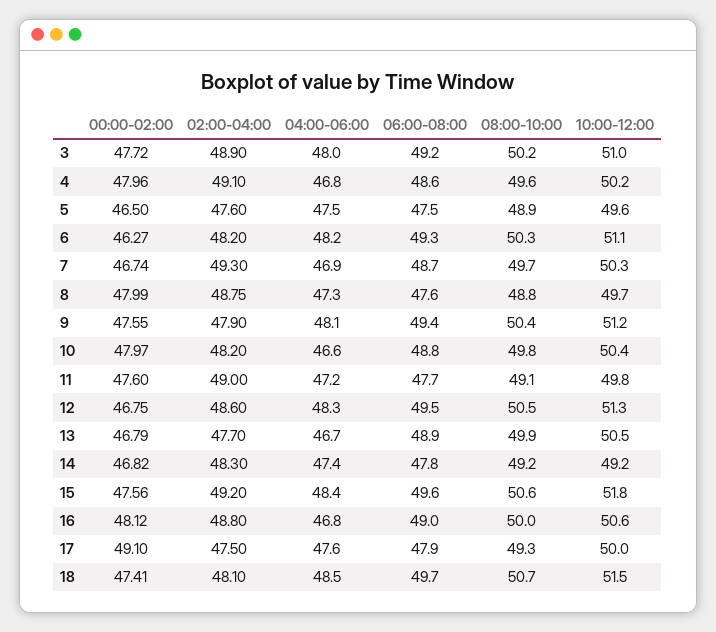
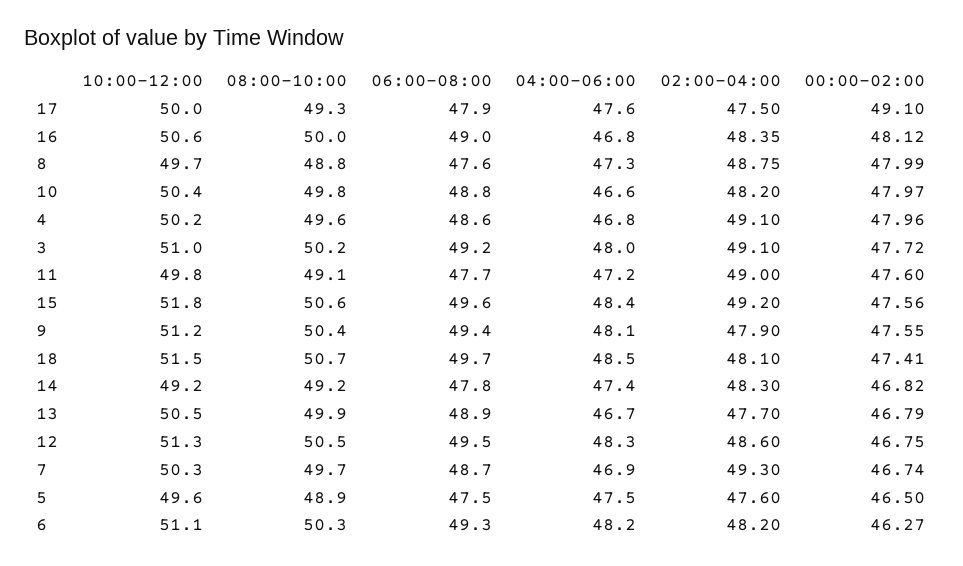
  {
    "00:00-02:00": {
      "3": 47.72,
      "4": 47.96,
      "5": 46.5,
      "6": 46.27,
      "7": 46.74,
      "8": 47.99,
      "9": 47.55,
      "10": 47.97,
      "11": 47.6,
      "12": 46.75,
      "13": 46.79,
      "14": 46.82,
      "15": 47.56,
      "16": 48.12,
      "17": 49.1,
      "18": 47.41
    },
    "02:00-04:00": {
-     "3": 48.9,
+     "3": 49.1,
      "4": 49.1,
      "5": 47.6,
      "6": 48.2,
      "7": 49.3,
      "8": 48.75,
      "9": 47.9,
      "10": 48.2,
      "11": 49,
      "12": 48.6,
      "13": 47.7,
      "14": 48.3,
      "15": 49.2,
-     "16": 48.8,
+     "16": 48.35,
      "17": 47.5,
      "18": 48.1
    },
    "04:00-06:00": {
      "3": 48,
      "4": 46.8,
      "5": 47.5,
      "6": 48.2,
      "7": 46.9,
      "8": 47.3,
      "9": 48.1,
      "10": 46.6,
      "11": 47.2,
      "12": 48.3,
      "13": 46.7,
      "14": 47.4,
      "15": 48.4,
      "16": 46.8,
      "17": 47.6,
      "18": 48.5
    },
    "06:00-08:00": {
      "3": 49.2,
      "4": 48.6,
      "5": 47.5,
      "6": 49.3,
      "7": 48.7,
      "8": 47.6,
      "9": 49.4,
      "10": 48.8,
      "11": 47.7,
      "12": 49.5,
      "13": 48.9,
      "14": 47.8,
      "15": 49.6,
      "16": 49,
      "17": 47.9,
      "18": 49.7
    },
    "08:00-10:00": {
      "3": 50.2,
      "4": 49.6,
      "5": 48.9,
      "6": 50.3,
      "7": 49.7,
      "8": 48.8,
      "9": 50.4,
      "10": 49.8,
      "11": 49.1,
      "12": 50.5,
      "13": 49.9,
      "14": 49.2,
      "15": 50.6,
      "16": 50,
      "17": 49.3,
      "18": 50.7
    },
    "10:00-12:00": {
      "3": 51,
      "4": 50.2,
      "5": 49.6,
      "6": 51.1,
      "7": 50.3,
      "8": 49.7,
      "9": 51.2,
      "10": 50.4,
      "11": 49.8,
      "12": 51.3,
      "13": 50.5,
      "14": 49.2,
      "15": 51.8,
      "16": 50.6,
      "17": 50,
      "18": 51.5
    }
  }

